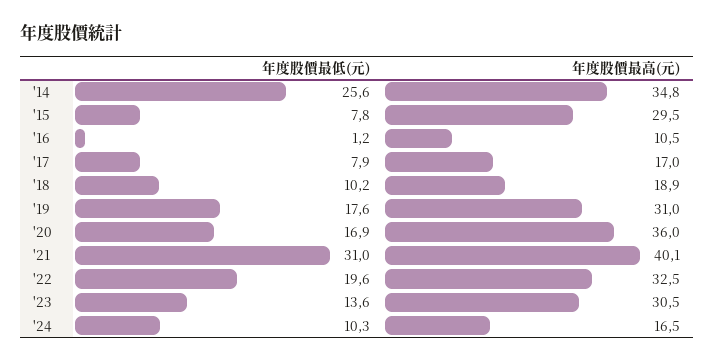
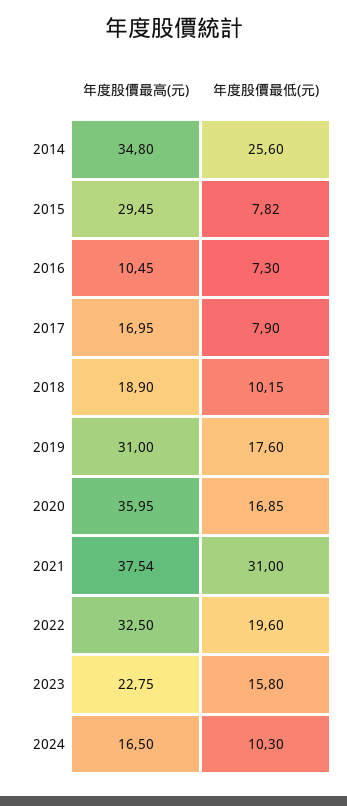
  {
    "年度股價最低(元)": {
      "'14": 25.6,
      "'15": 7.82,
-     "'16": 1.2,
+     "'16": 7.3,
      "'17": 7.9,
      "'18": 10.15,
      "'19": 17.6,
      "'20": 16.85,
      "'21": 31,
      "'22": 19.6,
-     "'23": 13.6,
+     "'23": 15.8,
      "'24": 10.3
    },
    "年度股價最高(元)": {
      "'14": 34.8,
      "'15": 29.45,
      "'16": 10.45,
      "'17": 16.95,
      "'18": 18.9,
      "'19": 31,
      "'20": 35.95,
-     "'21": 40.1,
+     "'21": 37.54,
      "'22": 32.5,
-     "'23": 30.5,
+     "'23": 22.75,
      "'24": 16.5
    }
  }

